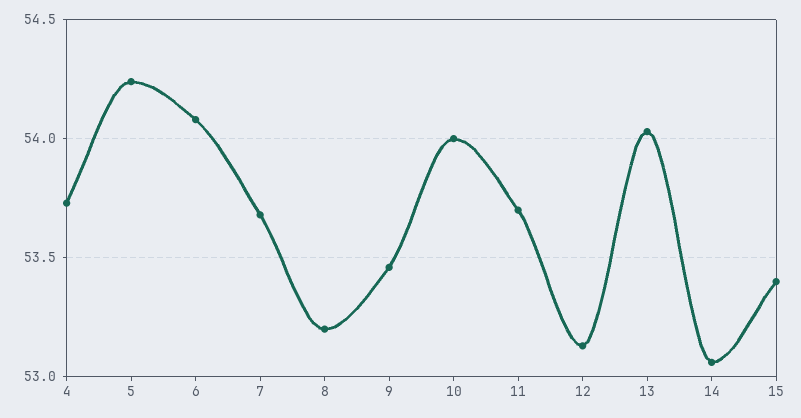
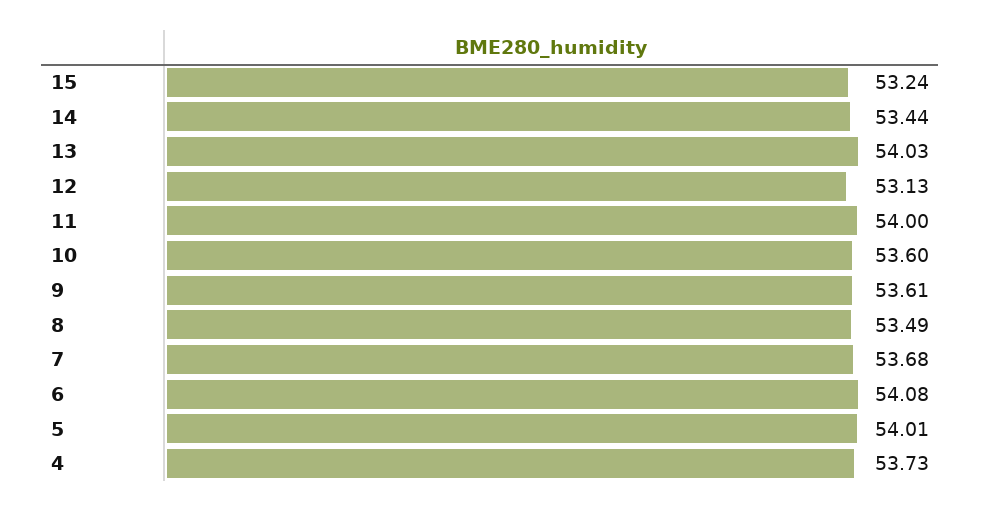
  {
    "4": 53.73,
-   "5": 54.25,
+   "5": 54.01,
    "6": 54.08,
    "7": 53.68,
-   "8": 53.2,
+   "8": 53.49,
-   "9": 53.45,
+   "9": 53.61,
-   "10": 54,
+   "10": 53.6,
-   "11": 53.7,
+   "11": 54,
    "12": 53.13,
    "13": 54.03,
-   "14": 53.05,
+   "14": 53.44,
-   "15": 53.4
+   "15": 53.24
  }

